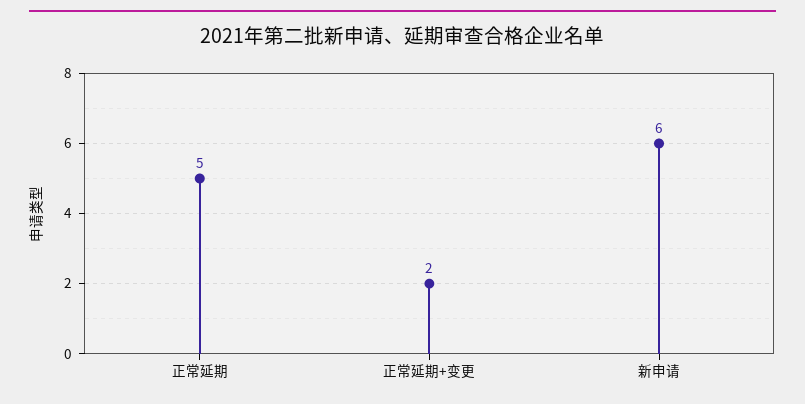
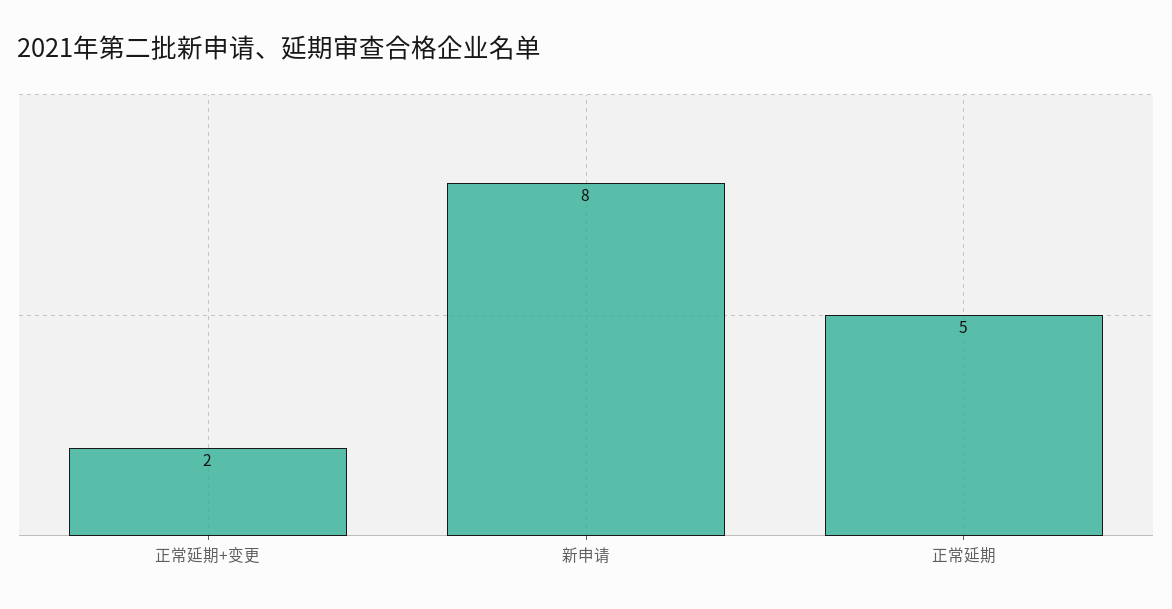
  {
    "正常延期": 5,
    "正常延期+变更": 2,
-   "新申请": 6
+   "新申请": 8
  }

